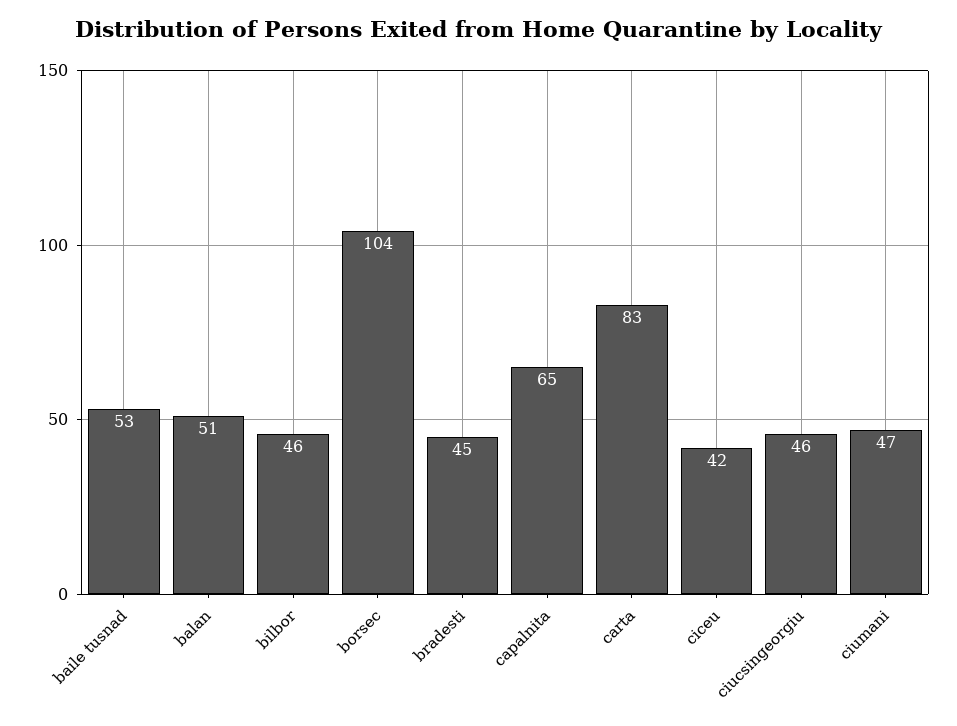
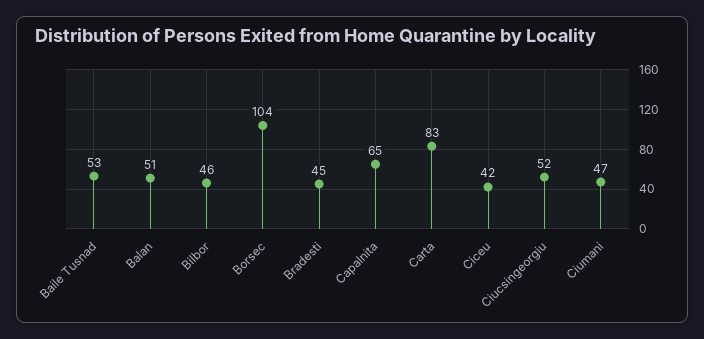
  {
    "baile tusnad": 53,
    "balan": 51,
    "bilbor": 46,
    "borsec": 104,
    "bradesti": 45,
    "capalnita": 65,
    "carta": 83,
    "ciceu": 42,
-   "ciucsingeorgiu": 46,
+   "ciucsingeorgiu": 52,
    "ciumani": 47
  }

